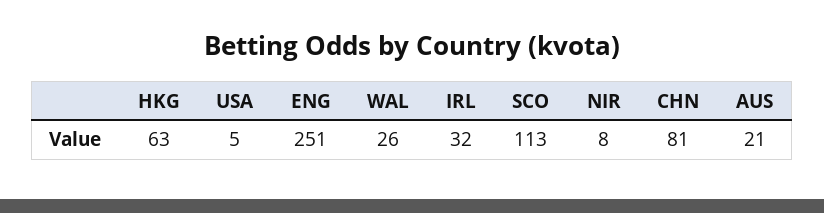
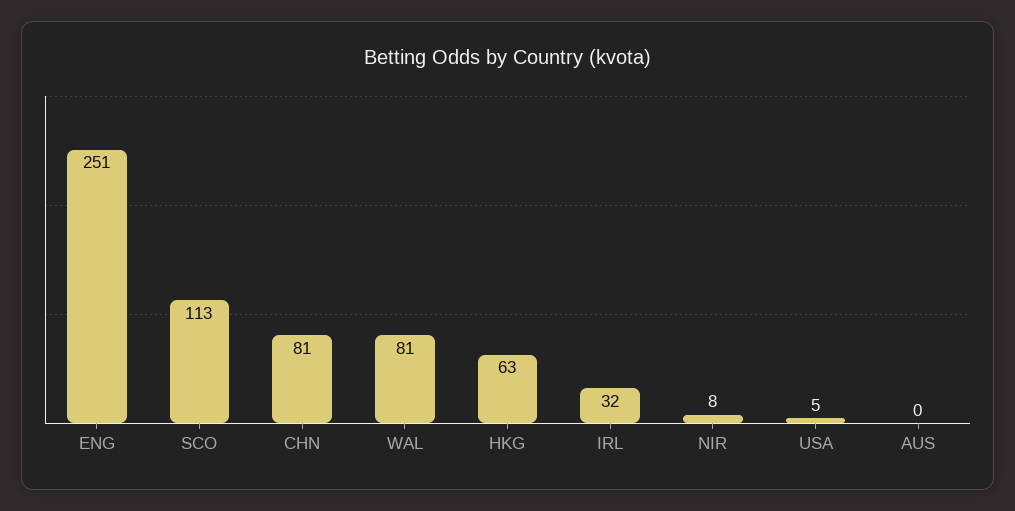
  {
    "HKG": 63,
    "USA": 5,
    "ENG": 251,
-   "WAL": 26,
+   "WAL": 81,
    "IRL": 32,
    "SCO": 113,
    "NIR": 8,
    "CHN": 81,
-   "AUS": 21
+   "AUS": 0
  }

